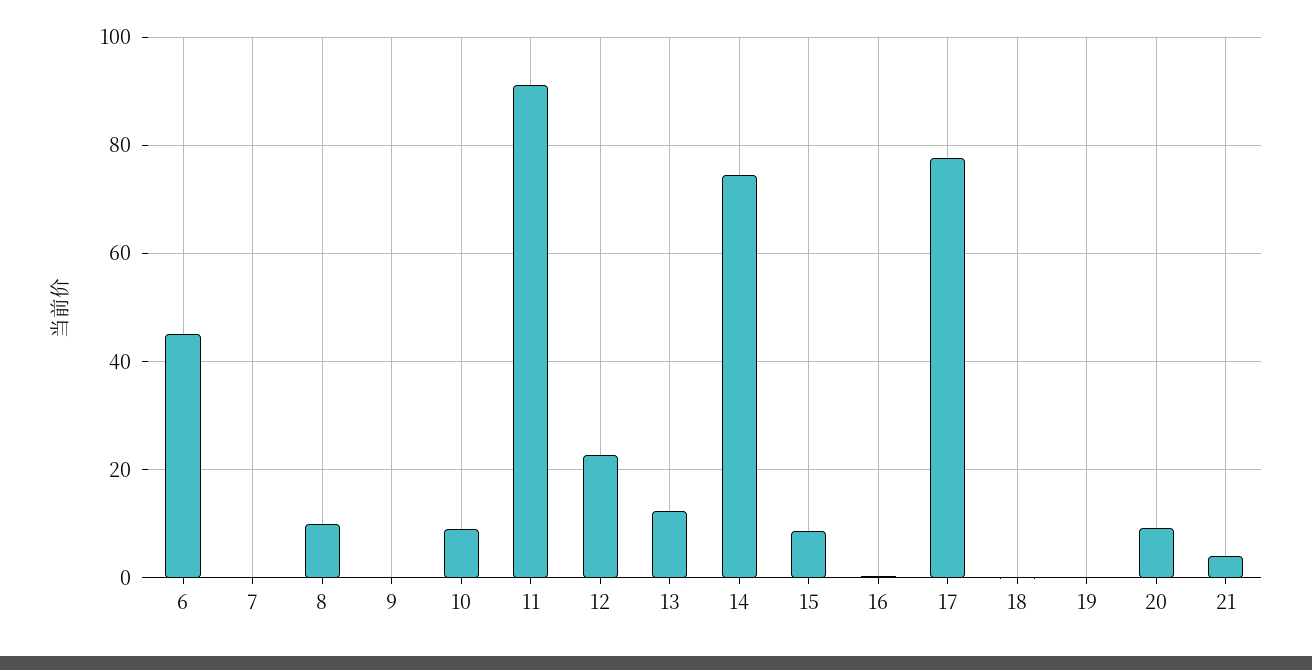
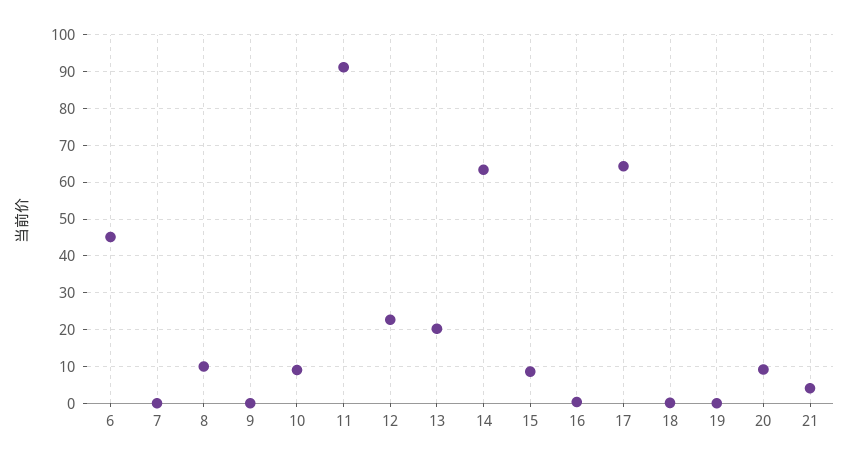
  {
    "6": 46,
    "7": 0,
    "8": 10,
    "9": 0,
    "10": 10,
    "11": 92,
    "12": 22,
-   "13": 12,
+   "13": 20,
-   "14": 74,
+   "14": 64,
    "15": 8,
    "16": 0,
-   "17": 78,
+   "17": 64,
    "18": 0,
    "19": 0,
    "20": 10,
    "21": 4
  }

